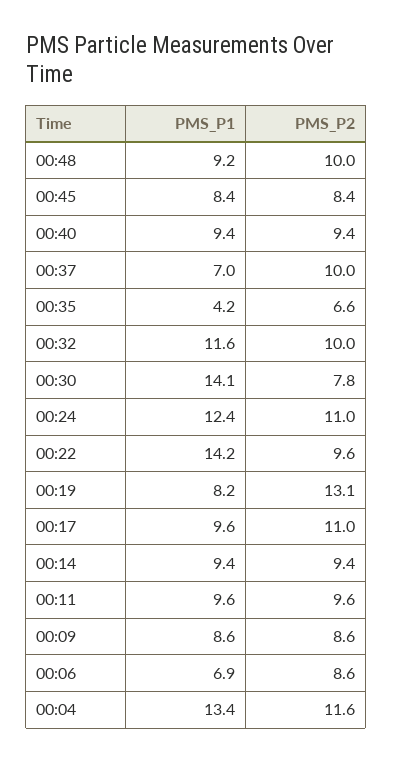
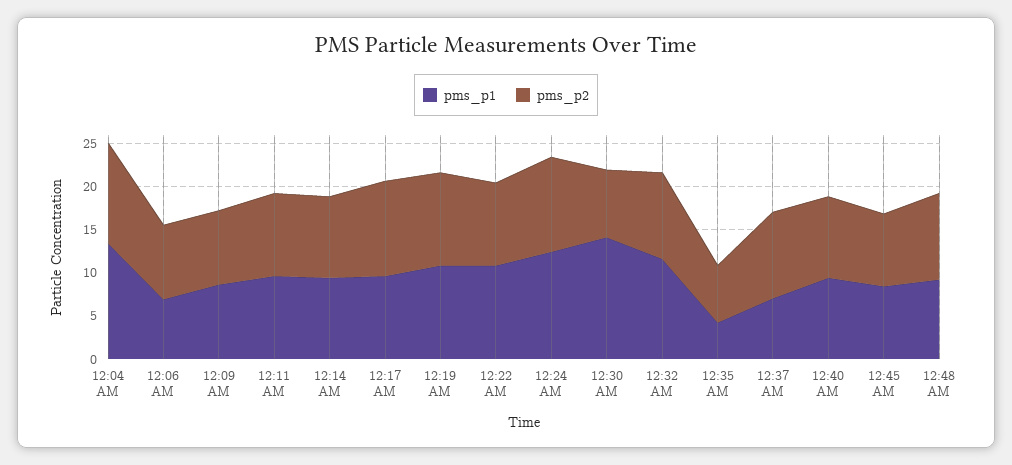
  {
    "PMS_P1": {
      "00:48": 9.2,
      "00:45": 8.4,
      "00:40": 9.4,
      "00:37": 7,
      "00:35": 4.2,
      "00:32": 11.6,
      "00:30": 14.1,
      "00:24": 12.4,
-     "00:22": 14.2,
+     "00:22": 11,
-     "00:19": 8.2,
+     "00:19": 11,
      "00:17": 9.6,
      "00:14": 9.4,
      "00:11": 9.6,
      "00:09": 8.6,
      "00:06": 6.9,
      "00:04": 13.4
    },
    "PMS_P2": {
      "00:48": 10,
      "00:45": 8.4,
      "00:40": 9.4,
      "00:37": 10,
      "00:35": 6.6,
      "00:32": 10,
      "00:30": 7.8,
      "00:24": 11,
      "00:22": 9.6,
-     "00:19": 13.1,
+     "00:19": 11,
      "00:17": 11,
      "00:14": 9.4,
      "00:11": 9.6,
      "00:09": 8.6,
      "00:06": 8.6,
      "00:04": 11.6
    }
  }

